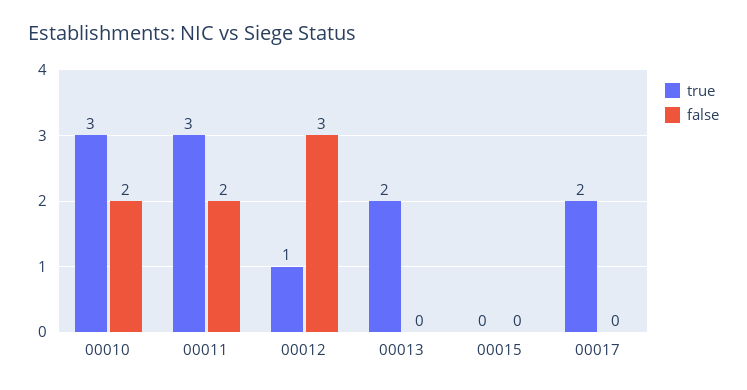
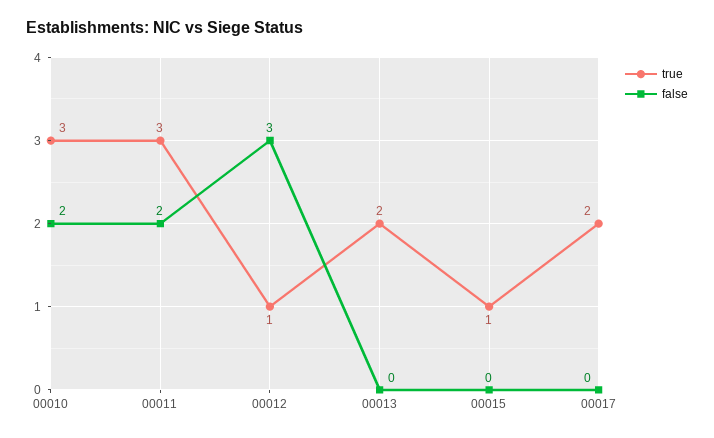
  {
    "true": {
      "00010": 3,
      "00011": 3,
      "00012": 1,
      "00013": 2,
-     "00015": 0,
+     "00015": 1,
      "00017": 2
    },
    "false": {
      "00010": 2,
      "00011": 2,
      "00012": 3,
      "00013": 0,
      "00015": 0,
      "00017": 0
    }
  }

